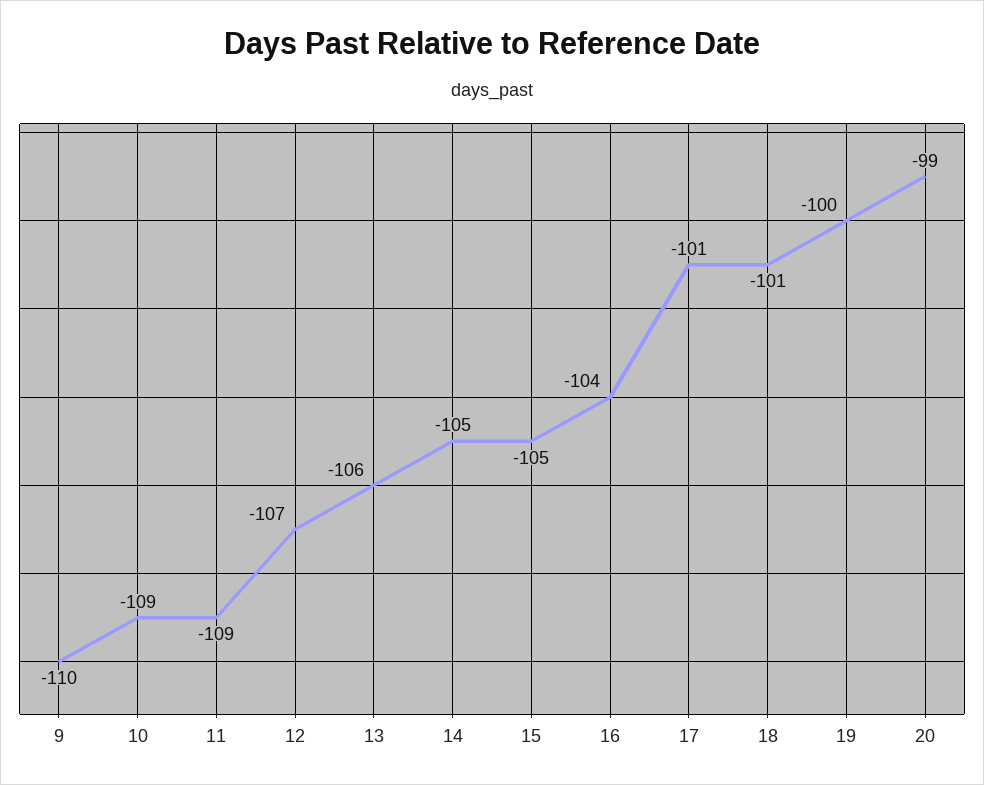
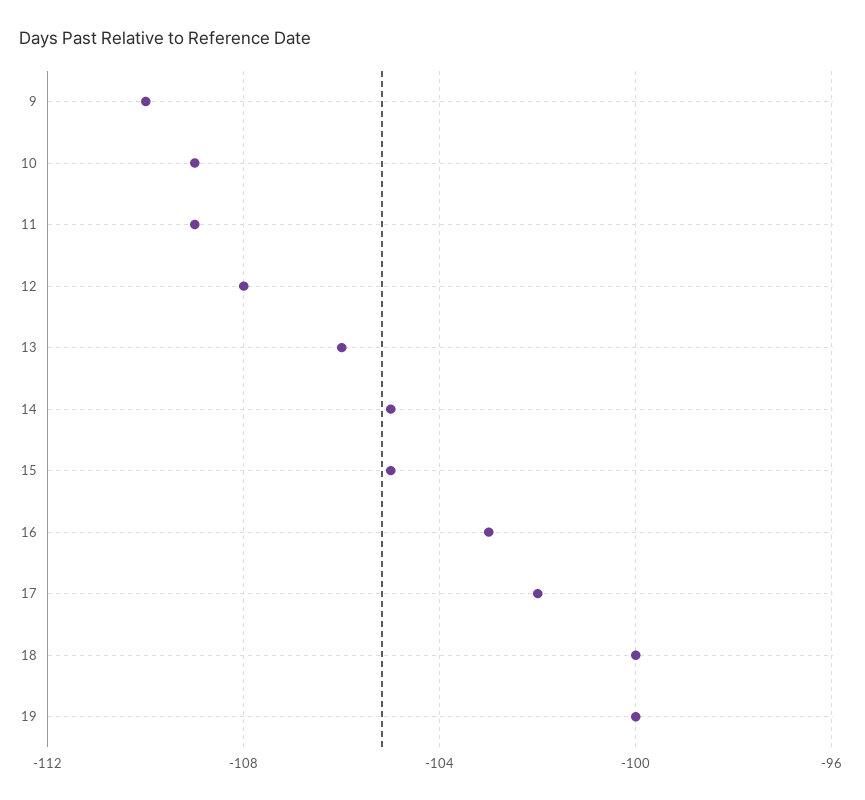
  {
    "9": -110,
    "10": -109,
    "11": -109,
-   "12": -107,
+   "12": -108,
    "13": -106,
    "14": -105,
    "15": -105,
-   "16": -104,
+   "16": -103,
-   "17": -101,
+   "17": -102,
-   "18": -101,
+   "18": -100,
-   "19": -100,
+   "19": -100
-   "20": -99
  }

